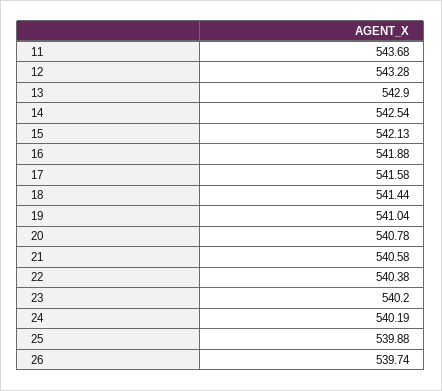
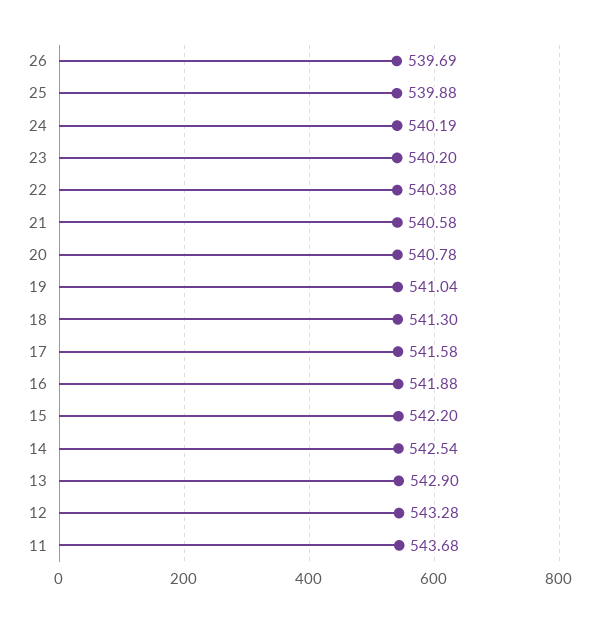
  {
    "11": 543.68,
    "12": 543.28,
    "13": 542.9,
    "14": 542.54,
-   "15": 542.13,
+   "15": 542.2,
    "16": 541.88,
    "17": 541.58,
-   "18": 541.44,
+   "18": 541.3,
    "19": 541.04,
    "20": 540.78,
    "21": 540.58,
    "22": 540.38,
    "23": 540.2,
    "24": 540.19,
    "25": 539.88,
-   "26": 539.74
+   "26": 539.69
  }

